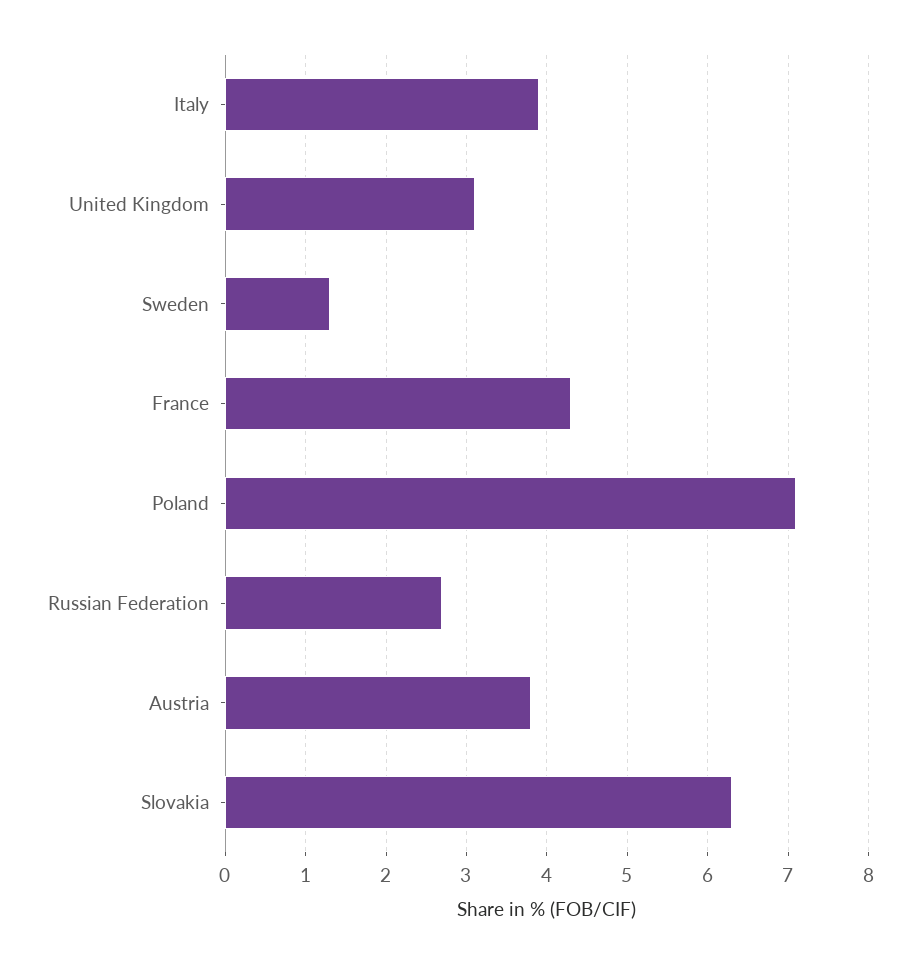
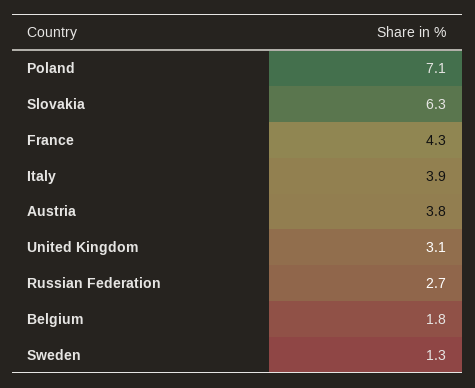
  {
    "Italy": 3.9,
    "United Kingdom": 3.1,
    "Sweden": 1.3,
    "France": 4.3,
    "Poland": 7.1,
    "Russian Federation": 2.7,
    "Austria": 3.8,
-   "Slovakia": 6.3
+   "Slovakia": 6.3,
+   "Belgium": 1.8
  }

